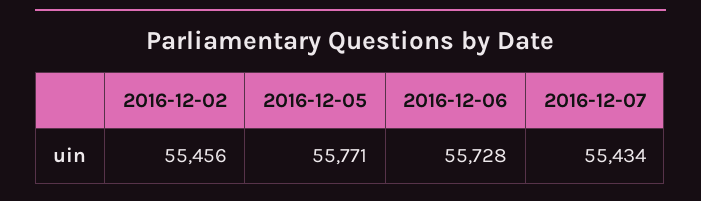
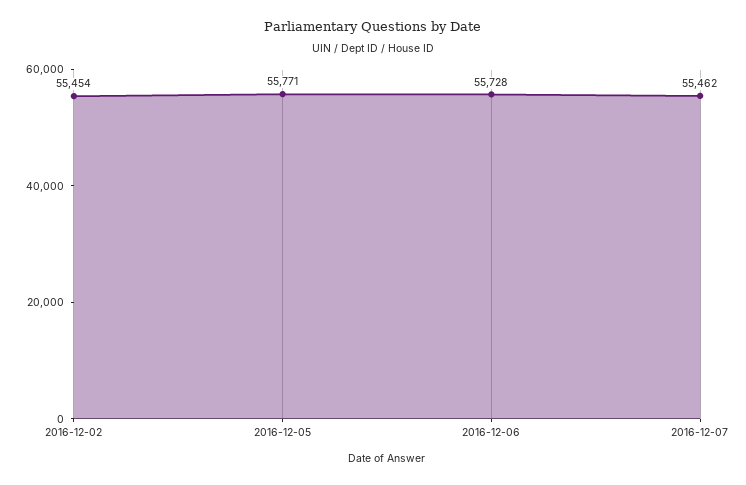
  {
-   "2016-12-02": 55456,
+   "2016-12-02": 55454,
    "2016-12-05": 55771,
    "2016-12-06": 55728,
-   "2016-12-07": 55434
+   "2016-12-07": 55462
  }

